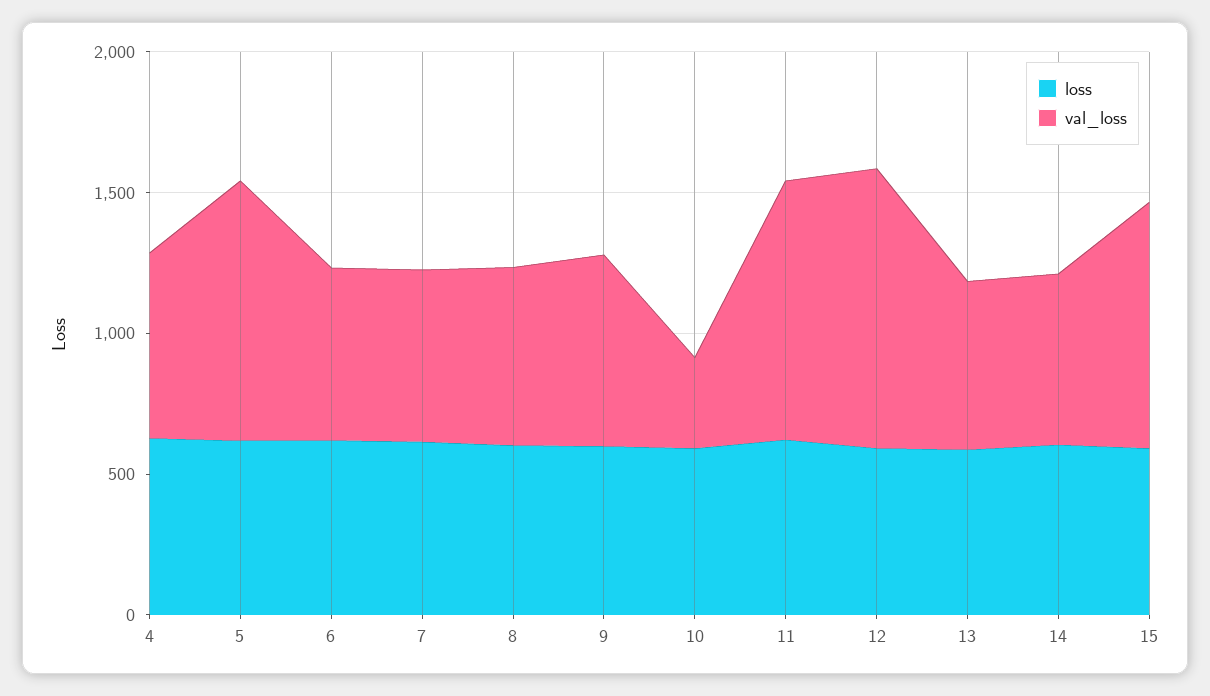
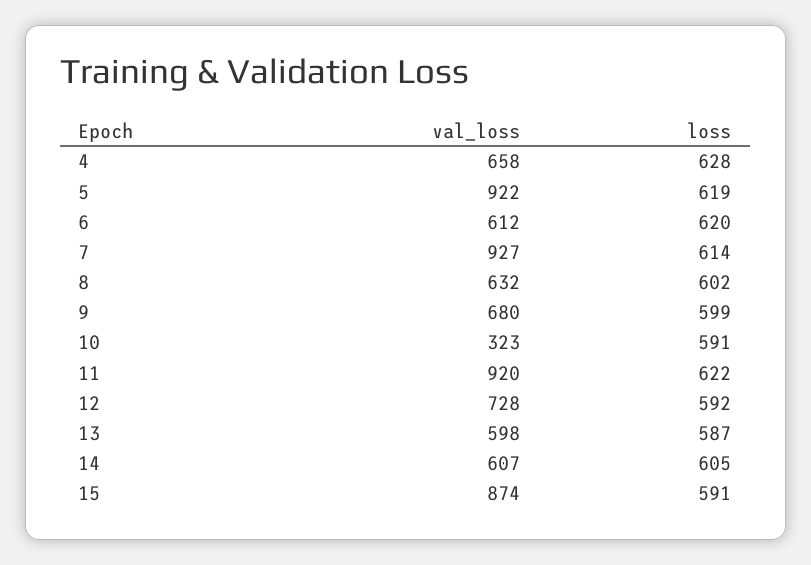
  {
    "loss": {
      "4": 628,
      "5": 619,
      "6": 620,
      "7": 614,
      "8": 602,
      "9": 599,
      "10": 591,
      "11": 622,
      "12": 592,
      "13": 587,
      "14": 605,
      "15": 591
    },
    "val_loss": {
      "4": 658,
      "5": 922,
      "6": 612,
-     "7": 600,
+     "7": 927,
      "8": 632,
      "9": 680,
      "10": 323,
      "11": 920,
-     "12": 1000,
+     "12": 728,
      "13": 598,
      "14": 607,
      "15": 874
    }
  }

